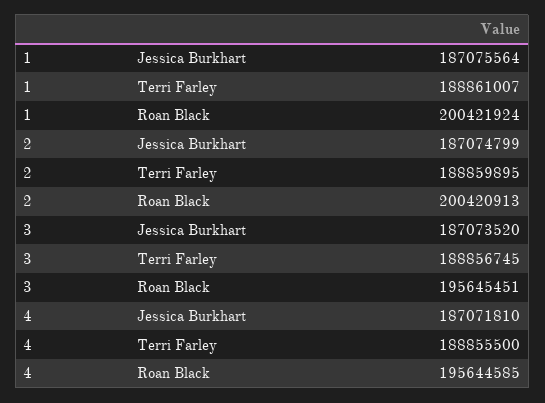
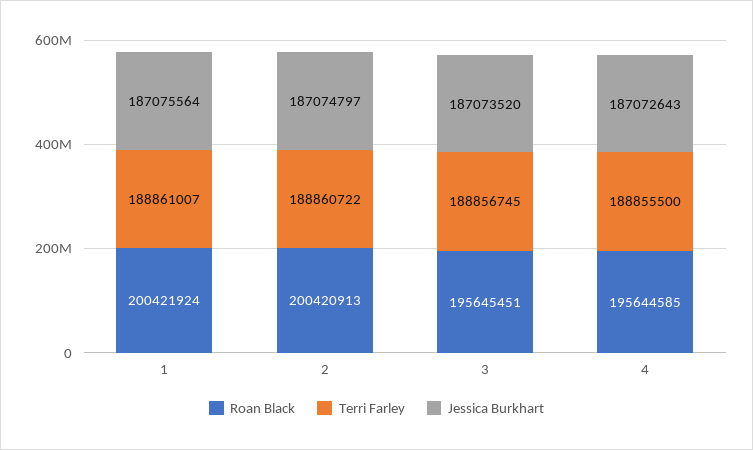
  {
    "Jessica Burkhart": {
      "1": 187075564,
-     "2": 187074799,
+     "2": 187074797,
      "3": 187073520,
-     "4": 187071810
+     "4": 187072643
    },
    "Terri Farley": {
      "1": 188861007,
-     "2": 188859895,
+     "2": 188860722,
      "3": 188856745,
      "4": 188855500
    },
    "Roan Black": {
      "1": 200421924,
      "2": 200420913,
      "3": 195645451,
      "4": 195644585
    }
  }

